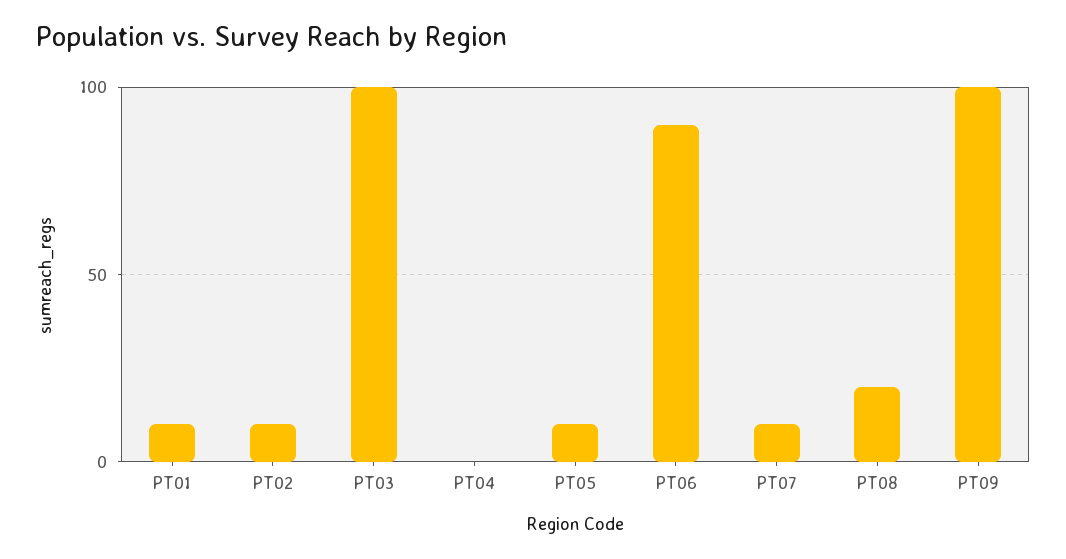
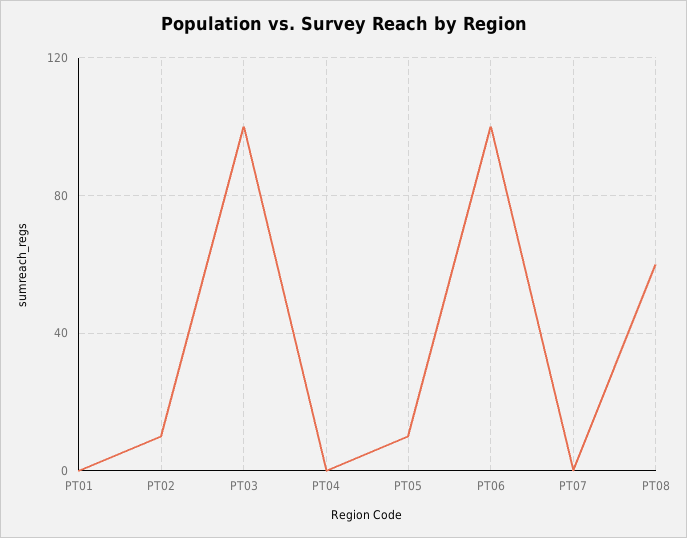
  {
-   "PT01": 10,
+   "PT01": 0,
    "PT02": 10,
    "PT03": 100,
    "PT04": 0,
    "PT05": 10,
-   "PT06": 90,
+   "PT06": 100,
-   "PT07": 10,
+   "PT07": 0,
-   "PT08": 20,
+   "PT08": 60
-   "PT09": 100
  }

